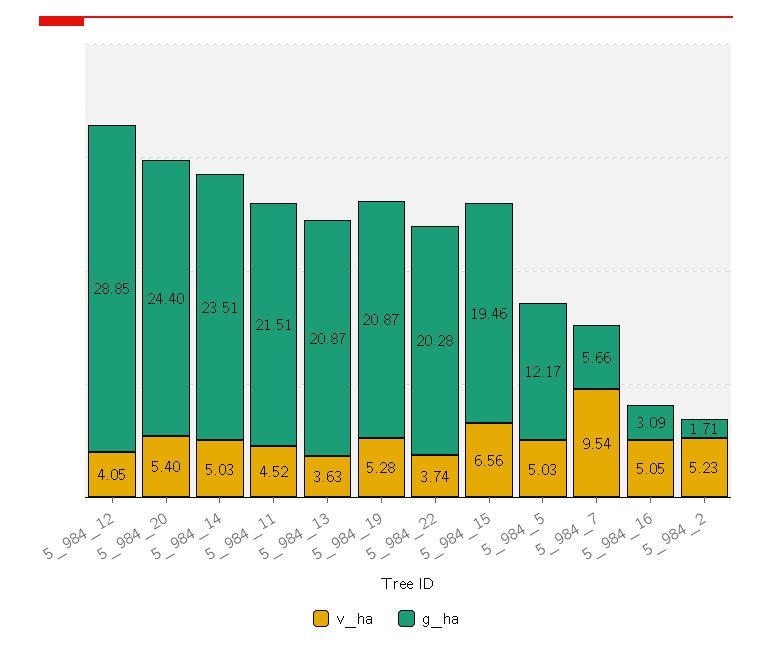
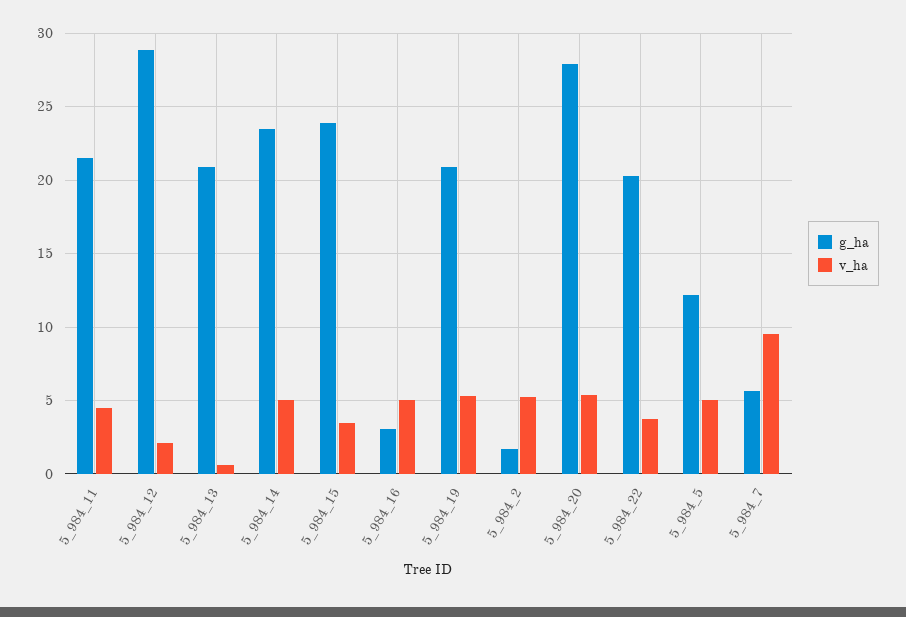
  {
    "v_ha": {
-     "5_984_12": 4.05,
+     "5_984_12": 2,
      "5_984_20": 5.4,
      "5_984_14": 5.03,
      "5_984_11": 4.52,
-     "5_984_13": 3.63,
+     "5_984_13": 0.5,
      "5_984_19": 5.28,
      "5_984_22": 3.74,
-     "5_984_15": 6.56,
+     "5_984_15": 3.5,
      "5_984_5": 5.03,
      "5_984_7": 9.54,
      "5_984_16": 5.05,
      "5_984_2": 5.23
    },
    "g_ha": {
      "5_984_12": 28.85,
-     "5_984_20": 24.4,
+     "5_984_20": 28,
      "5_984_14": 23.51,
      "5_984_11": 21.51,
      "5_984_13": 20.87,
      "5_984_19": 20.87,
      "5_984_22": 20.28,
-     "5_984_15": 19.46,
+     "5_984_15": 24,
      "5_984_5": 12.17,
      "5_984_7": 5.66,
      "5_984_16": 3.09,
      "5_984_2": 1.71
    }
  }

